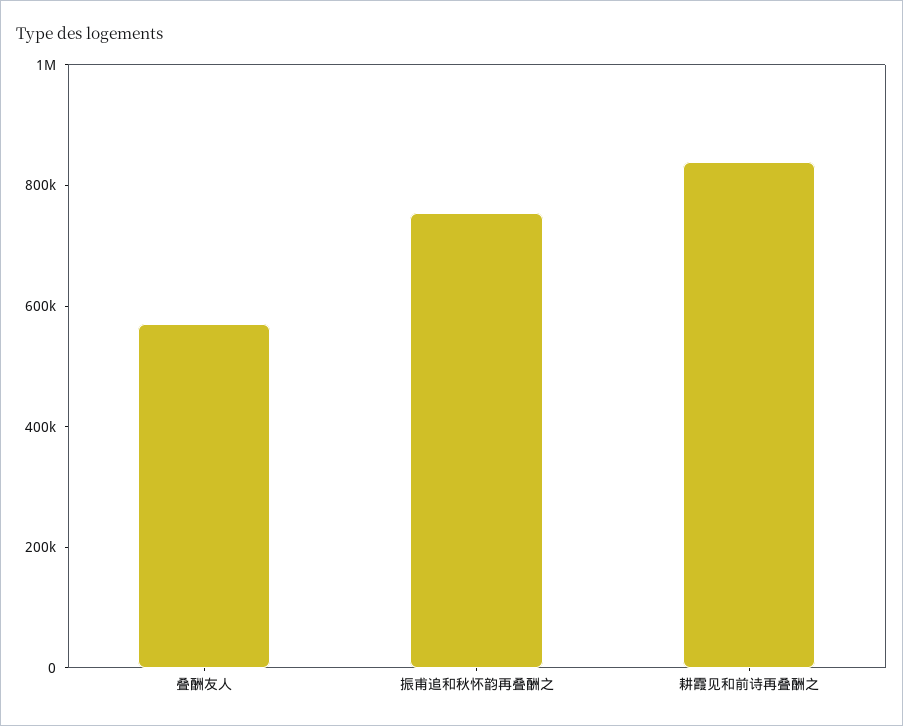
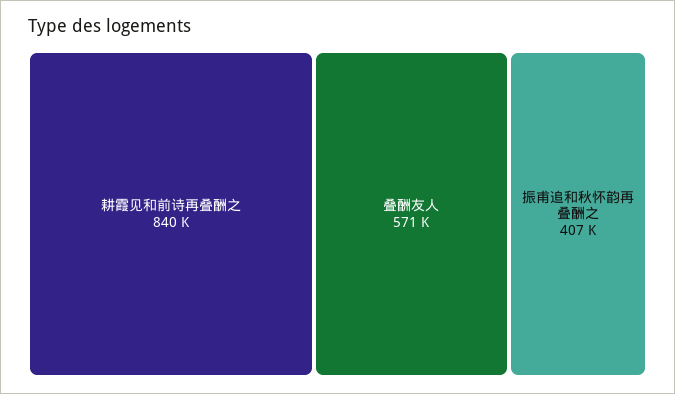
  {
    "叠酬友人": 571000,
-   "振甫追和秋怀韵再叠酬之": 750000,
+   "振甫追和秋怀韵再叠酬之": 407000,
    "耕霞见和前诗再叠酬之": 840000
  }

